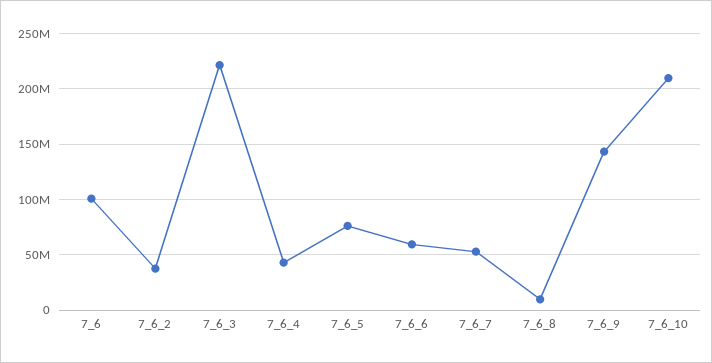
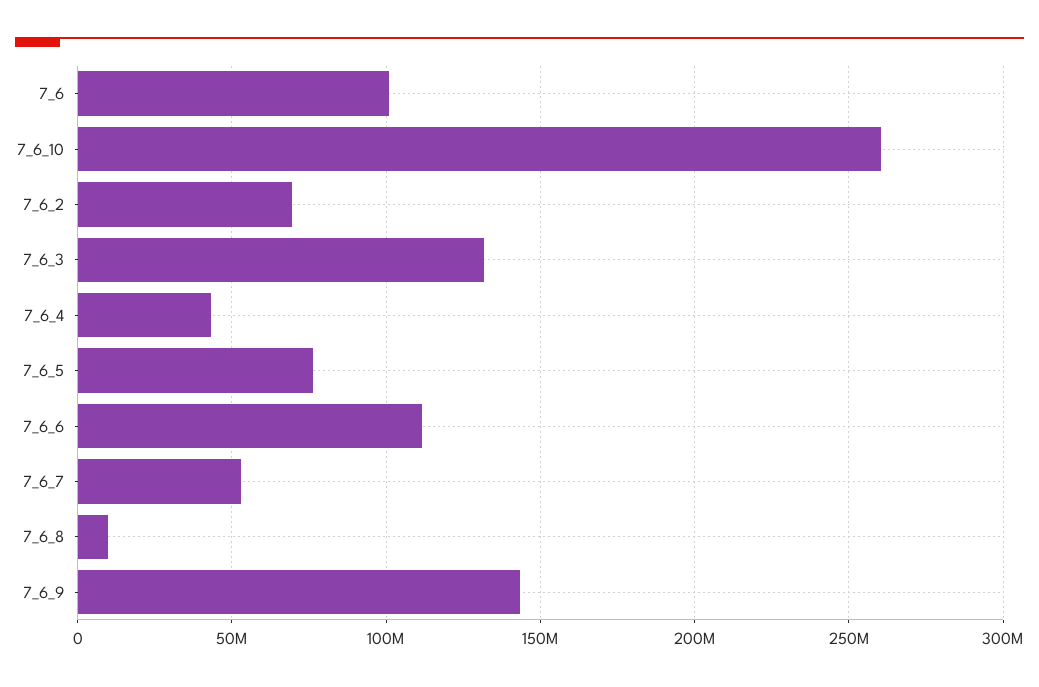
  {
    "7_6": 100000000,
-   "7_6_2": 40000000,
+   "7_6_2": 70000000,
-   "7_6_3": 220000000,
+   "7_6_3": 130000000,
    "7_6_4": 45000000,
    "7_6_5": 75000000,
-   "7_6_6": 60000000,
+   "7_6_6": 110000000,
    "7_6_7": 55000000,
    "7_6_8": 10000000,
    "7_6_9": 145000000,
-   "7_6_10": 210000000
+   "7_6_10": 260000000
  }

